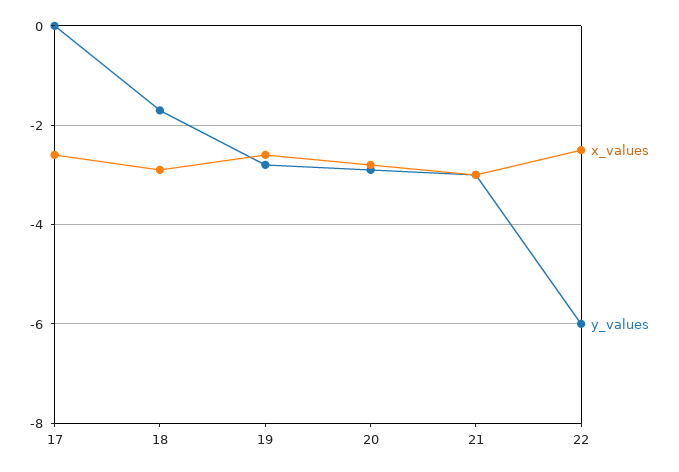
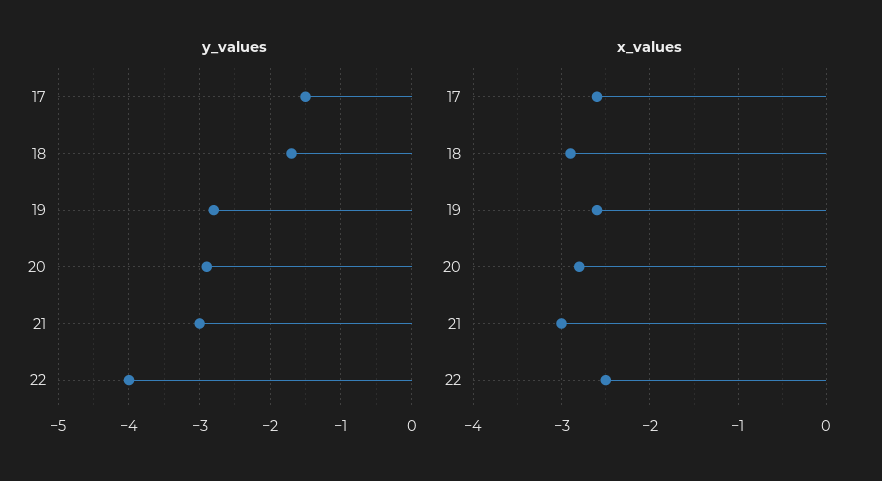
  {
    "x_values": {
      "17": -2.6,
      "18": -2.9,
      "19": -2.6,
      "20": -2.8,
      "21": -3,
      "22": -2.5
    },
    "y_values": {
-     "17": 0,
+     "17": -1.5,
      "18": -1.7,
      "19": -2.8,
      "20": -2.9,
      "21": -3,
-     "22": -6
+     "22": -4
    }
  }

